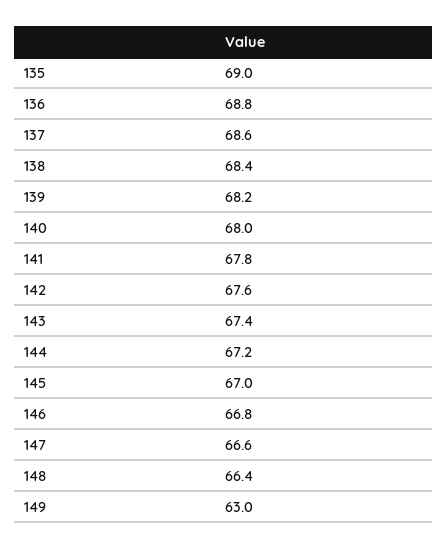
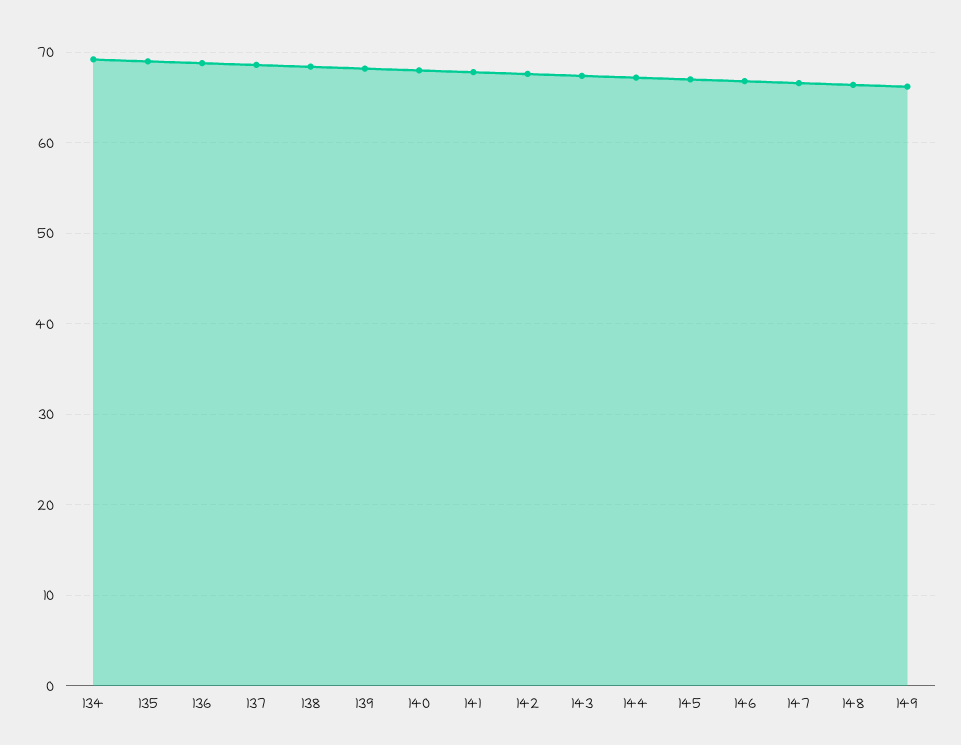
  {
    "135": 69,
    "136": 68.8,
    "137": 68.6,
    "138": 68.4,
    "139": 68.2,
    "140": 68,
    "141": 67.8,
    "142": 67.6,
    "143": 67.4,
    "144": 67.2,
    "145": 67,
    "146": 66.8,
    "147": 66.6,
    "148": 66.4,
-   "149": 63
+   "149": 66,
+   "134": 69
  }

